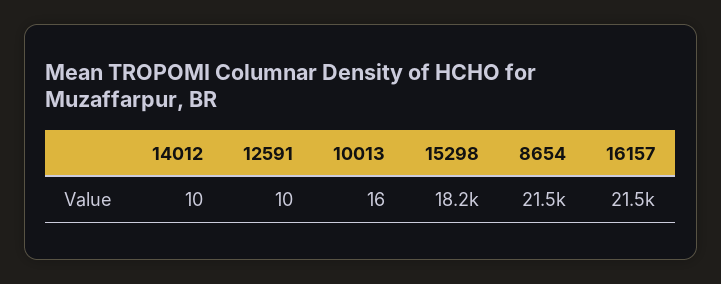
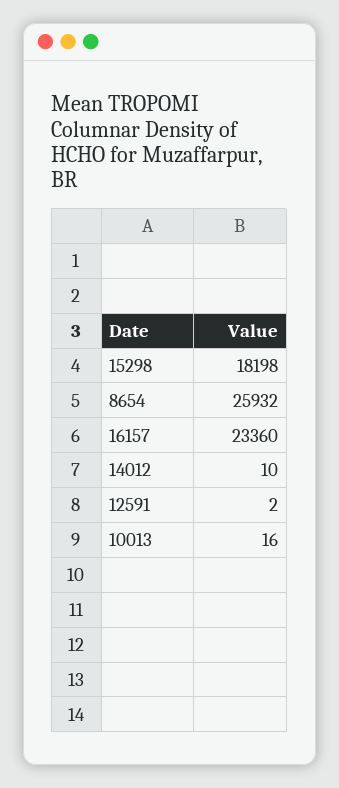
  {
    "14012": 10,
-   "12591": 10,
+   "12591": 2,
    "10013": 16,
    "15298": 18198,
-   "8654": 21500,
+   "8654": 25932,
-   "16157": 21500
+   "16157": 23360
  }

